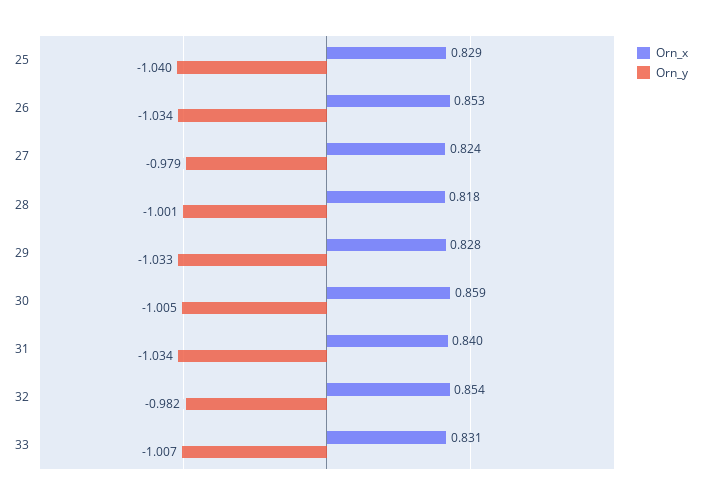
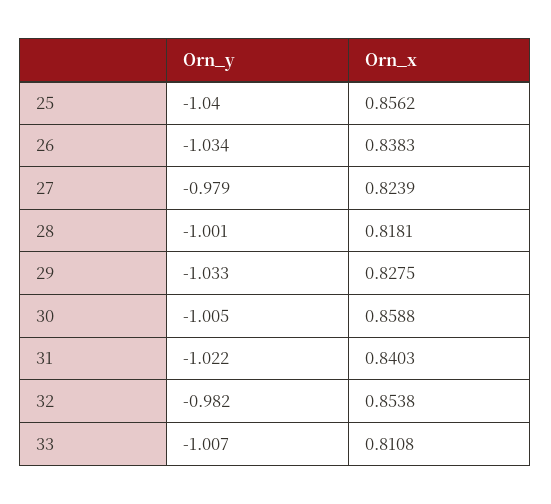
  {
    "Orn_x": {
-     "25": 0.829,
+     "25": 0.8562,
-     "26": 0.853,
+     "26": 0.8383,
      "27": 0.8239,
      "28": 0.8181,
      "29": 0.8275,
      "30": 0.8588,
      "31": 0.8403,
      "32": 0.8538,
-     "33": 0.831
+     "33": 0.8108
    },
    "Orn_y": {
      "25": -1.04,
      "26": -1.034,
      "27": -0.979,
      "28": -1.001,
      "29": -1.033,
      "30": -1.005,
-     "31": -1.034,
+     "31": -1.022,
      "32": -0.982,
      "33": -1.007
    }
  }

